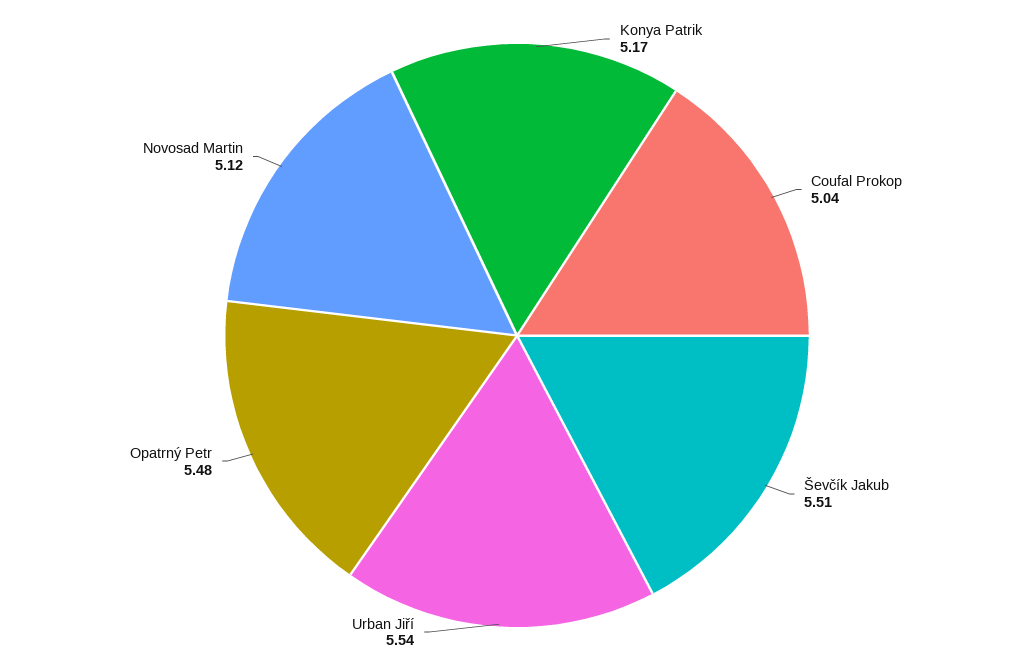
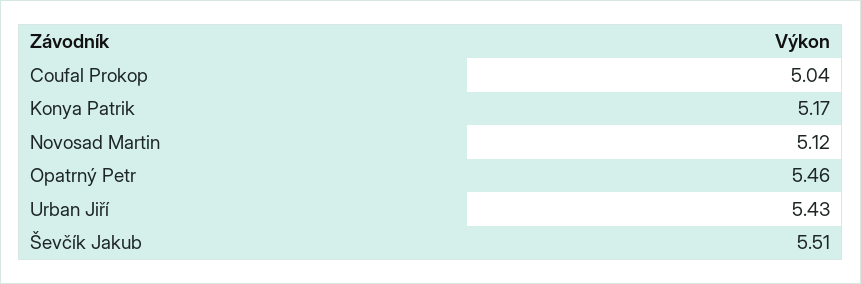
  {
    "Konya Patrik": 5.17,
    "Coufal Prokop": 5.04,
    "Ševčík Jakub": 5.51,
-   "Urban Jiří": 5.54,
+   "Urban Jiří": 5.43,
-   "Opatrný Petr": 5.48,
+   "Opatrný Petr": 5.46,
    "Novosad Martin": 5.12
  }

